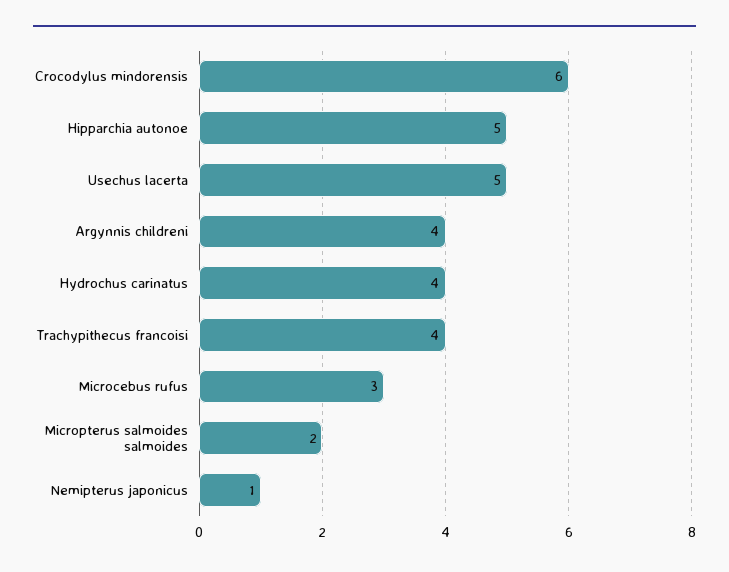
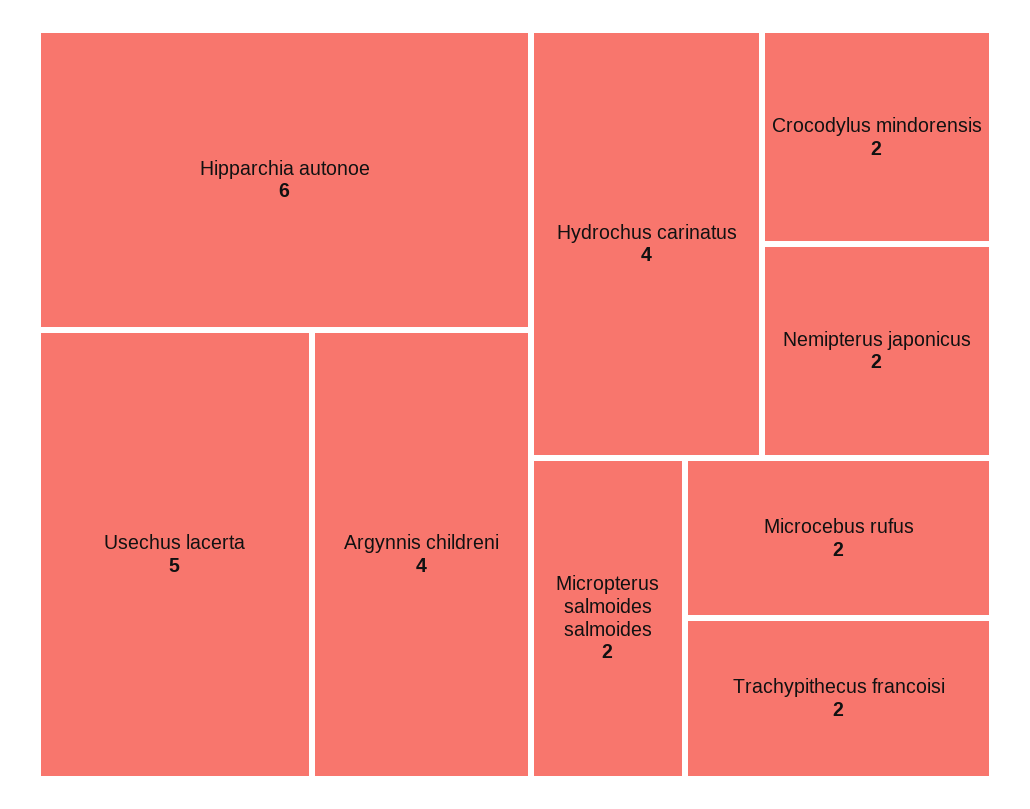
  {
-   "Crocodylus mindorensis": 6,
+   "Crocodylus mindorensis": 2,
-   "Hipparchia autonoe": 5,
+   "Hipparchia autonoe": 6,
    "Usechus lacerta": 5,
    "Argynnis childreni": 4,
    "Hydrochus carinatus": 4,
-   "Trachypithecus francoisi": 4,
+   "Trachypithecus francoisi": 2,
-   "Microcebus rufus": 3,
+   "Microcebus rufus": 2,
    "Micropterus salmoides salmoides": 2,
-   "Nemipterus japonicus": 1
+   "Nemipterus japonicus": 2
  }

